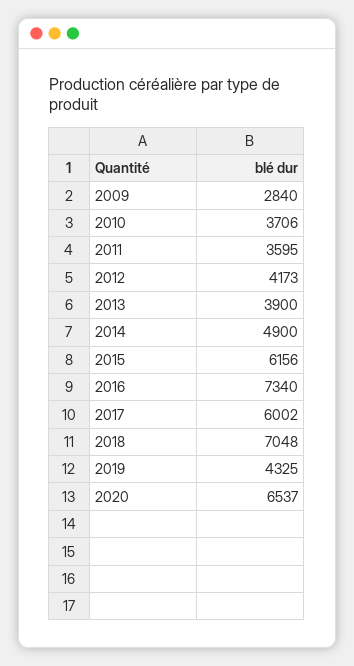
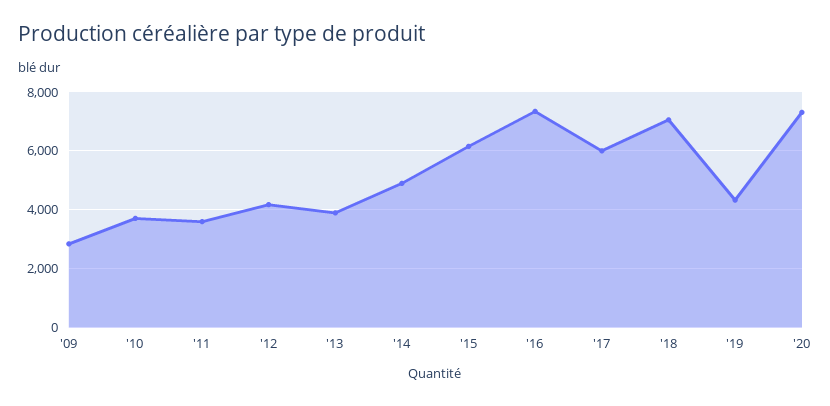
  {
    "2009": 2840,
    "2010": 3706,
    "2011": 3595,
    "2012": 4173,
    "2013": 3900,
    "2014": 4900,
    "2015": 6156,
    "2016": 7340,
    "2017": 6002,
    "2018": 7048,
    "2019": 4325,
-   "2020": 6537
+   "2020": 7250
  }

